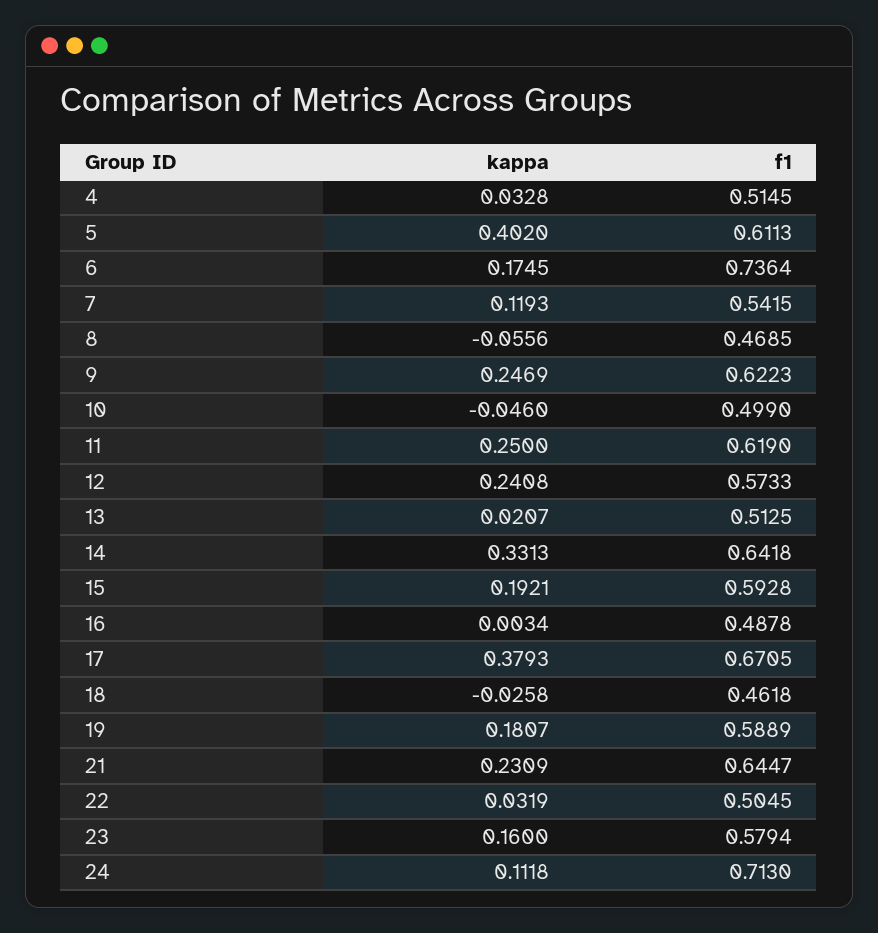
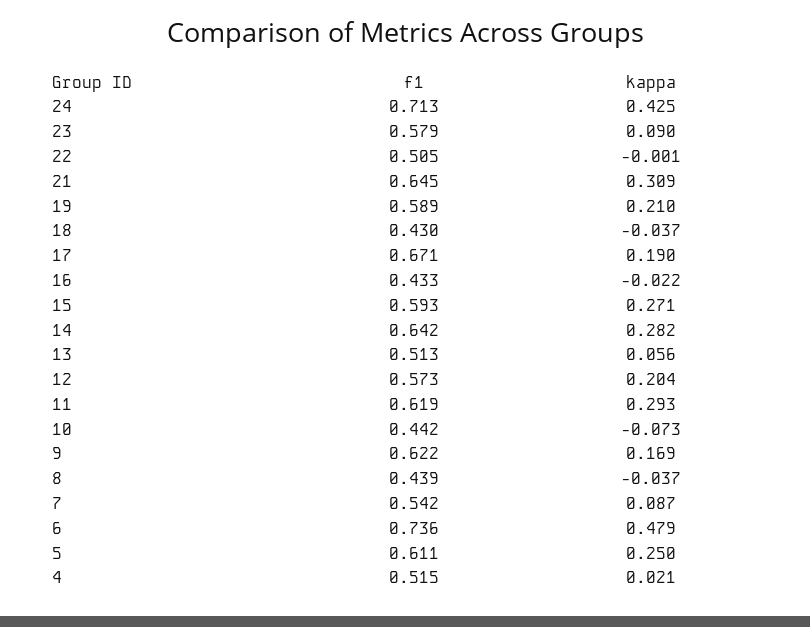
  {
    "kappa": {
-     "4": 0.0328,
+     "4": 0.021,
-     "5": 0.402,
+     "5": 0.25,
-     "6": 0.1745,
+     "6": 0.479,
-     "7": 0.1193,
+     "7": 0.087,
-     "8": -0.0556,
+     "8": -0.037,
-     "9": 0.2469,
+     "9": 0.169,
-     "10": -0.046,
+     "10": -0.073,
-     "11": 0.25,
+     "11": 0.293,
-     "12": 0.2408,
+     "12": 0.204,
-     "13": 0.0207,
+     "13": 0.056,
-     "14": 0.3313,
+     "14": 0.282,
-     "15": 0.1921,
+     "15": 0.271,
-     "16": 0.0034,
+     "16": -0.022,
-     "17": 0.3793,
+     "17": 0.19,
-     "18": -0.0258,
+     "18": -0.037,
-     "19": 0.1807,
+     "19": 0.21,
-     "21": 0.2309,
+     "21": 0.309,
-     "22": 0.0319,
+     "22": -0.001,
-     "23": 0.16,
+     "23": 0.09,
-     "24": 0.1118
+     "24": 0.425
    },
    "f1": {
      "4": 0.5145,
      "5": 0.6113,
      "6": 0.7364,
      "7": 0.5415,
-     "8": 0.4685,
+     "8": 0.439,
      "9": 0.6223,
-     "10": 0.499,
+     "10": 0.442,
      "11": 0.619,
      "12": 0.5733,
      "13": 0.5125,
      "14": 0.6418,
      "15": 0.5928,
-     "16": 0.4878,
+     "16": 0.433,
      "17": 0.6705,
-     "18": 0.4618,
+     "18": 0.43,
      "19": 0.5889,
      "21": 0.6447,
      "22": 0.5045,
      "23": 0.5794,
      "24": 0.713
    }
  }

